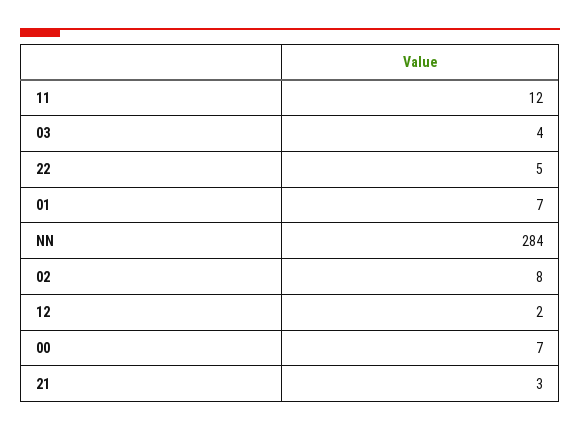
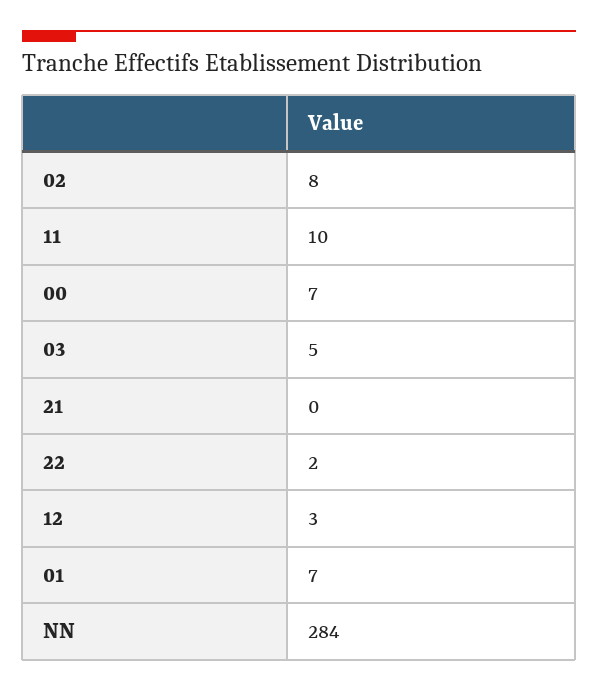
  {
-   "11": 12,
+   "11": 10,
-   "03": 4,
+   "03": 5,
-   "22": 5,
+   "22": 2,
    "01": 7,
    "NN": 284,
    "02": 8,
-   "12": 2,
+   "12": 3,
    "00": 7,
-   "21": 3
+   "21": 0
  }

